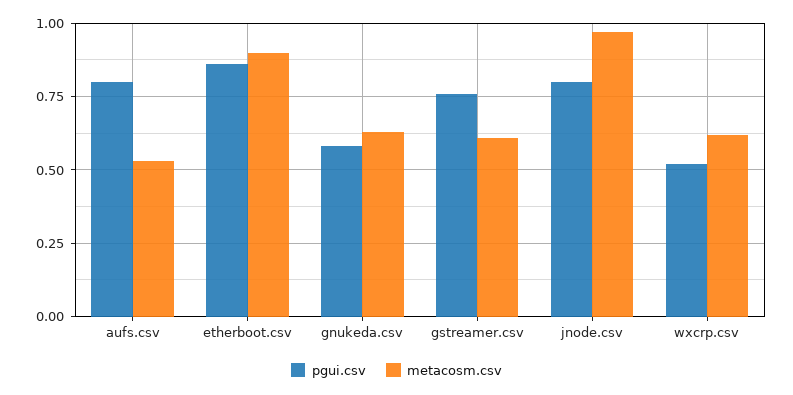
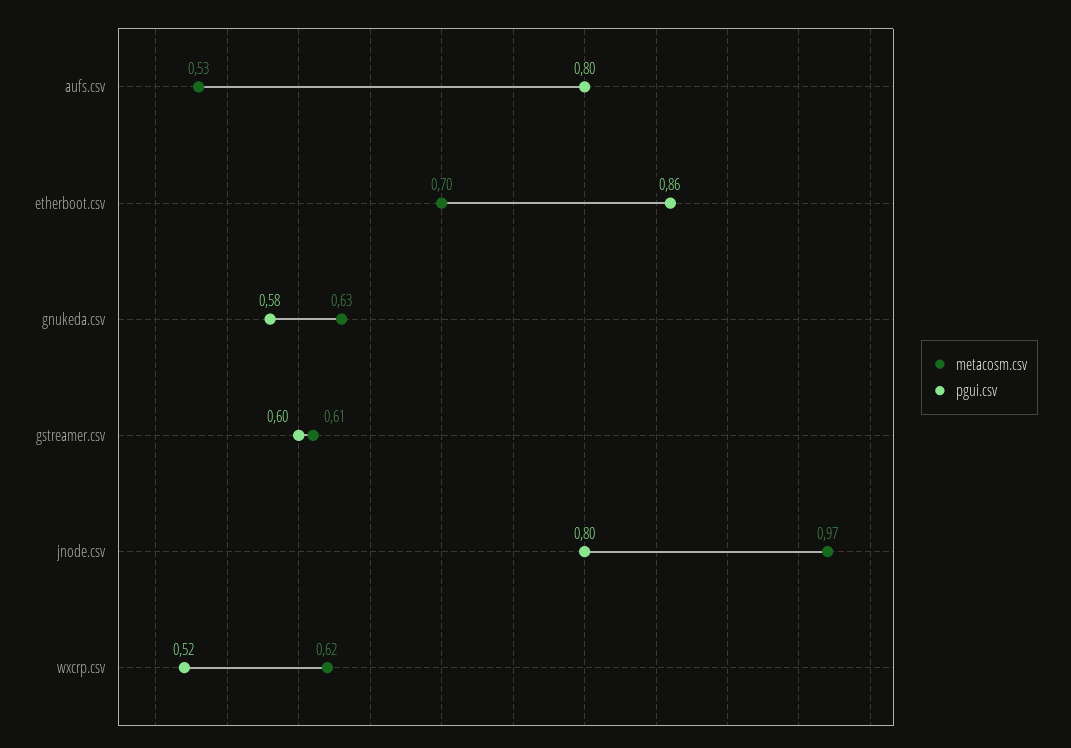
  {
    "pgui.csv": {
      "aufs.csv": 0.8,
      "etherboot.csv": 0.86,
      "gnukeda.csv": 0.58,
-     "gstreamer.csv": 0.75,
+     "gstreamer.csv": 0.6,
      "jnode.csv": 0.8,
      "wxcrp.csv": 0.52
    },
    "metacosm.csv": {
      "aufs.csv": 0.53,
-     "etherboot.csv": 0.9,
+     "etherboot.csv": 0.7,
      "gnukeda.csv": 0.63,
      "gstreamer.csv": 0.61,
      "jnode.csv": 0.97,
      "wxcrp.csv": 0.62
    }
  }

